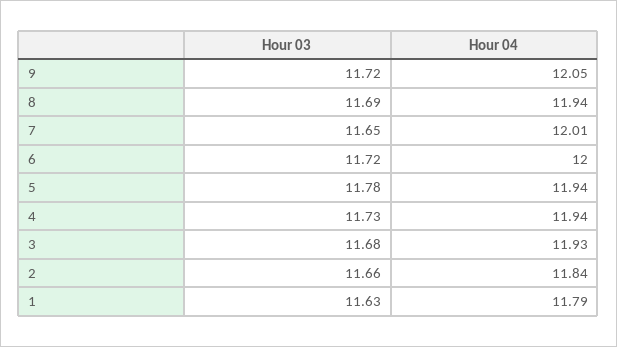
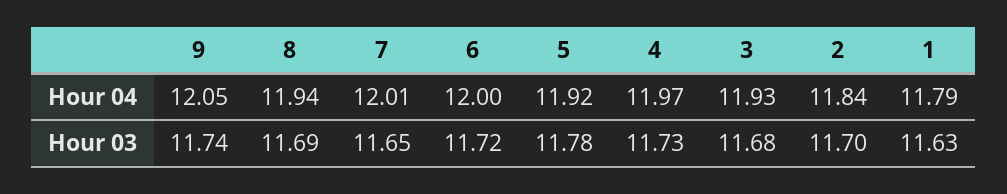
  {
    "Hour 03": {
-     "9": 11.72,
+     "9": 11.74,
      "8": 11.69,
      "7": 11.65,
      "6": 11.72,
      "5": 11.78,
      "4": 11.73,
      "3": 11.68,
-     "2": 11.66,
+     "2": 11.7,
      "1": 11.63
    },
    "Hour 04": {
      "9": 12.05,
      "8": 11.94,
      "7": 12.01,
      "6": 12,
-     "5": 11.94,
+     "5": 11.92,
-     "4": 11.94,
+     "4": 11.97,
      "3": 11.93,
      "2": 11.84,
      "1": 11.79
    }
  }

